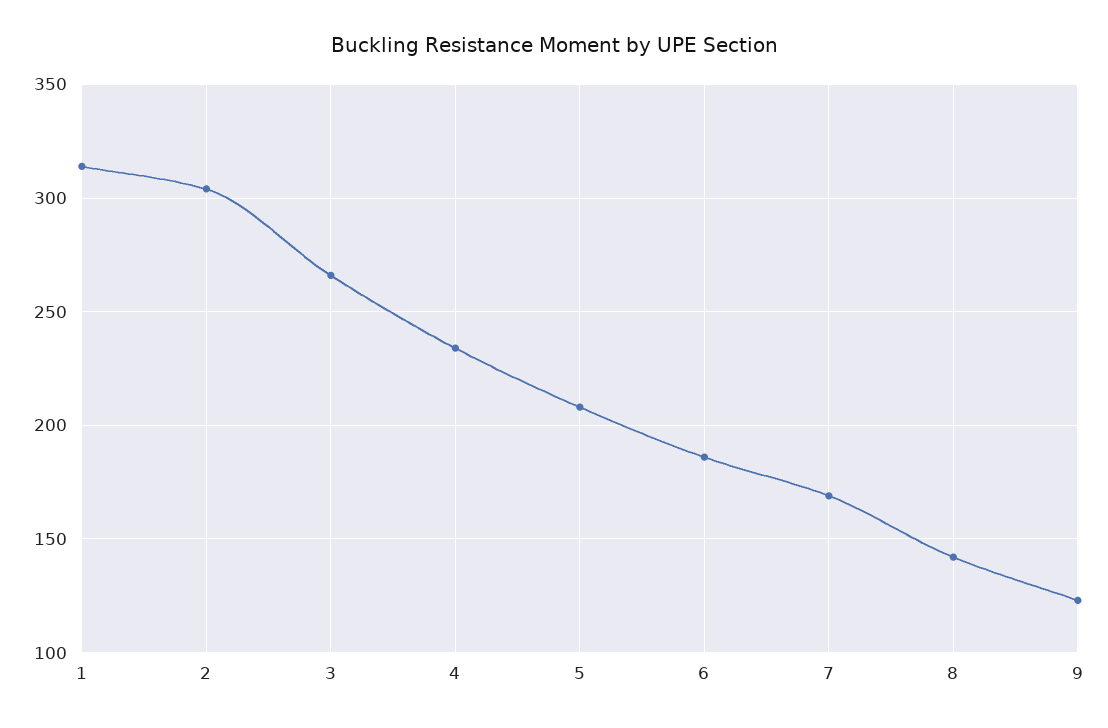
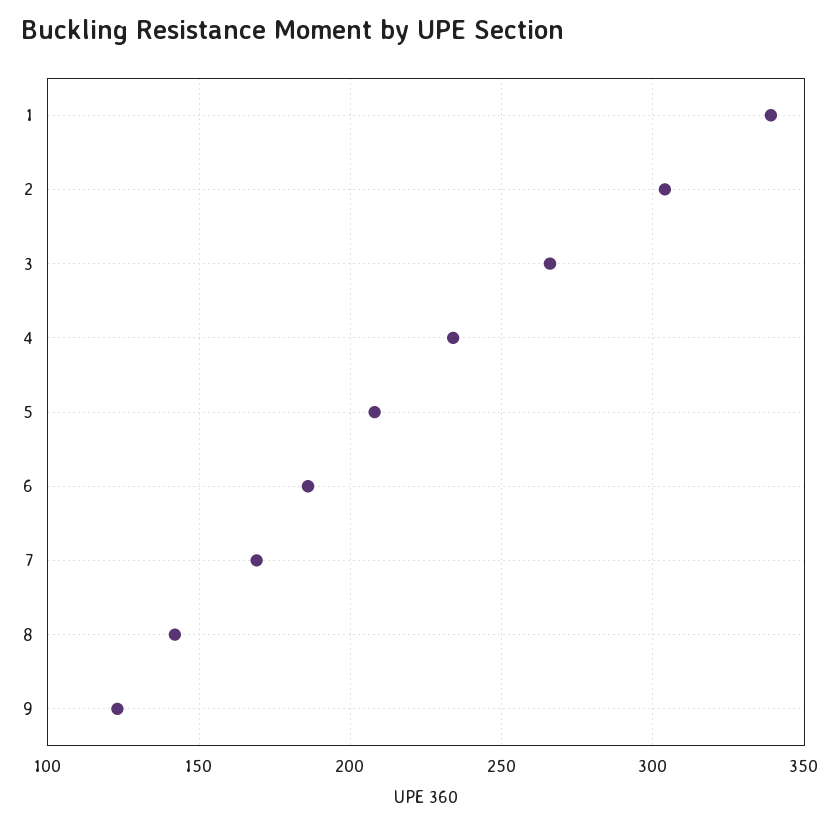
  {
-   "1": 315,
+   "1": 340,
    "2": 305,
    "3": 265,
    "4": 235,
    "5": 210,
    "6": 185,
    "7": 170,
    "8": 140,
    "9": 125
  }

